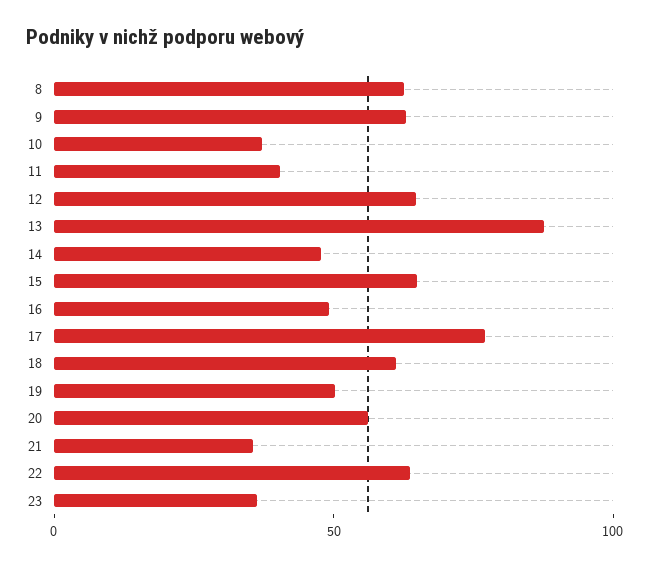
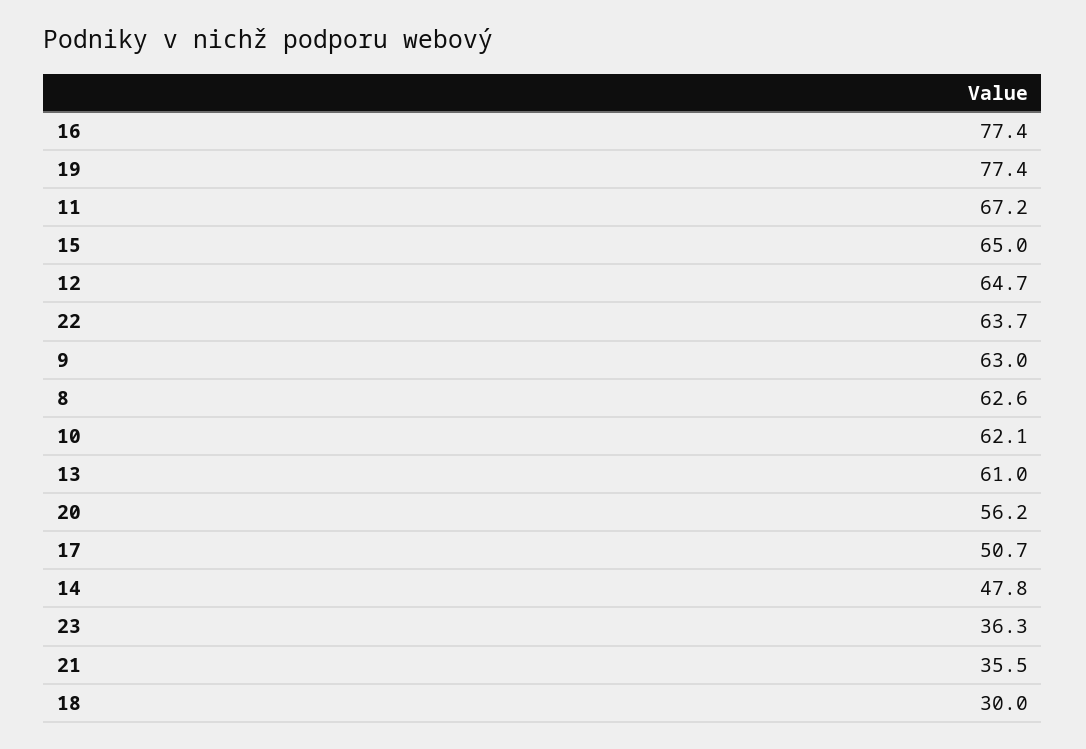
  {
    "8": 62.6,
    "9": 63,
-   "10": 40,
+   "10": 62.1,
-   "11": 40,
+   "11": 67.2,
    "12": 64.7,
-   "13": 90,
+   "13": 61,
    "14": 47.8,
    "15": 65,
-   "16": 50,
+   "16": 77.4,
-   "17": 80,
+   "17": 50.7,
-   "18": 60,
+   "18": 30,
-   "19": 50,
+   "19": 77.4,
    "20": 56.2,
    "21": 35.5,
    "22": 63.7,
    "23": 36.3
  }

